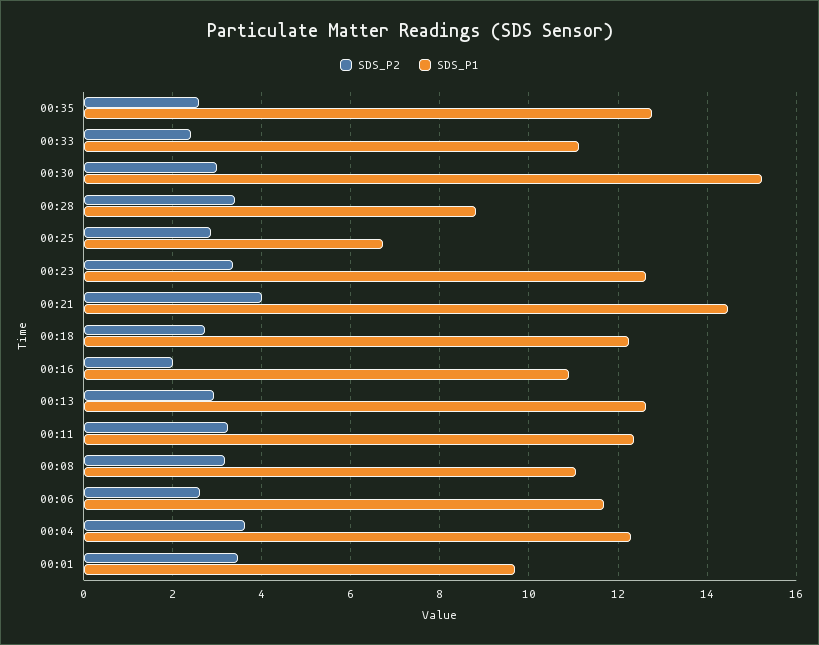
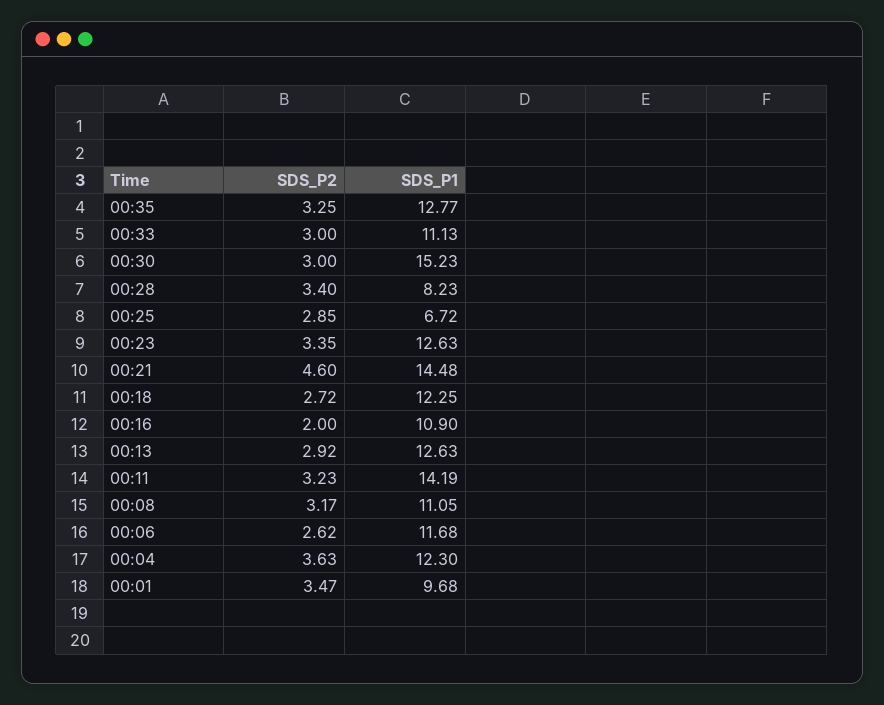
  {
    "SDS_P2": {
-     "00:35": 2.6,
+     "00:35": 3.25,
-     "00:33": 2.4,
+     "00:33": 3,
      "00:30": 3,
      "00:28": 3.4,
      "00:25": 2.85,
      "00:23": 3.35,
-     "00:21": 4,
+     "00:21": 4.6,
      "00:18": 2.72,
      "00:16": 2,
      "00:13": 2.92,
      "00:11": 3.23,
      "00:08": 3.17,
      "00:06": 2.62,
      "00:04": 3.63,
      "00:01": 3.47
    },
    "SDS_P1": {
      "00:35": 12.77,
      "00:33": 11.13,
      "00:30": 15.23,
-     "00:28": 8.8,
+     "00:28": 8.23,
      "00:25": 6.72,
      "00:23": 12.63,
      "00:21": 14.48,
      "00:18": 12.25,
      "00:16": 10.9,
      "00:13": 12.63,
-     "00:11": 12.4,
+     "00:11": 14.19,
      "00:08": 11.05,
      "00:06": 11.68,
      "00:04": 12.3,
      "00:01": 9.68
    }
  }

